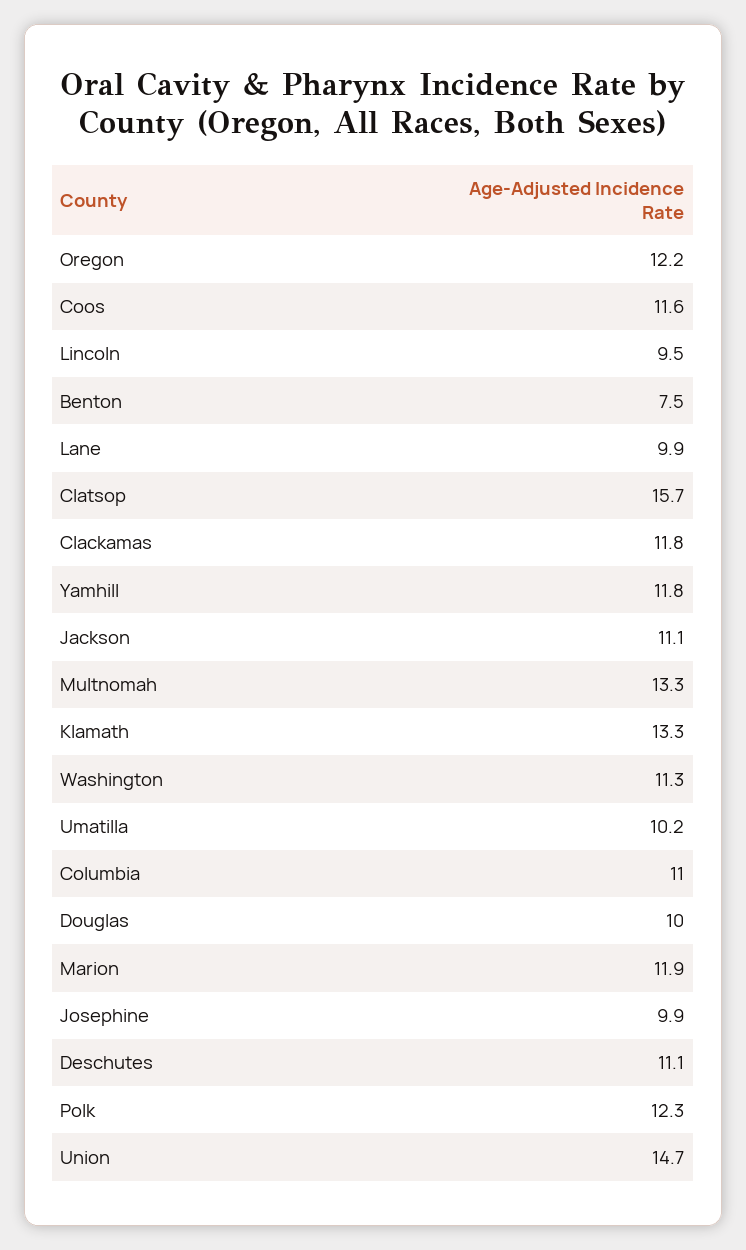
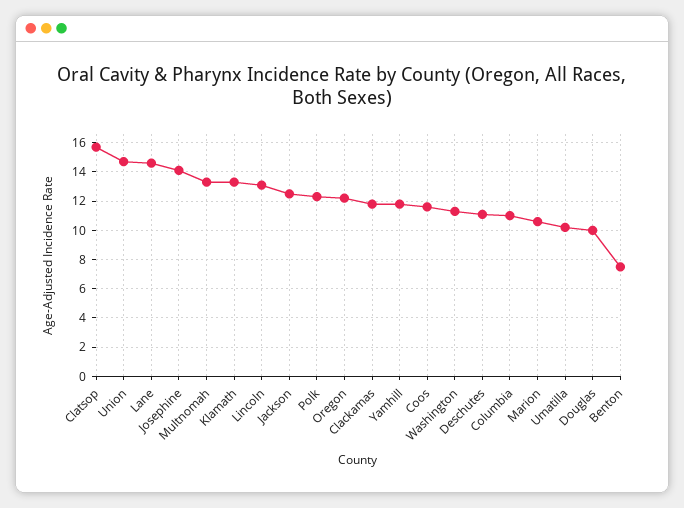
  {
    "Oregon": 12.2,
    "Coos": 11.6,
-   "Lincoln": 9.5,
+   "Lincoln": 13,
    "Benton": 7.5,
-   "Lane": 9.9,
+   "Lane": 14.5,
    "Clatsop": 15.7,
    "Clackamas": 11.8,
    "Yamhill": 11.8,
-   "Jackson": 11.1,
+   "Jackson": 12.5,
    "Multnomah": 13.3,
    "Klamath": 13.3,
    "Washington": 11.3,
    "Umatilla": 10.2,
    "Columbia": 11,
    "Douglas": 10,
-   "Marion": 11.9,
+   "Marion": 10.5,
-   "Josephine": 9.9,
+   "Josephine": 14,
    "Deschutes": 11.1,
    "Polk": 12.3,
    "Union": 14.7
  }

